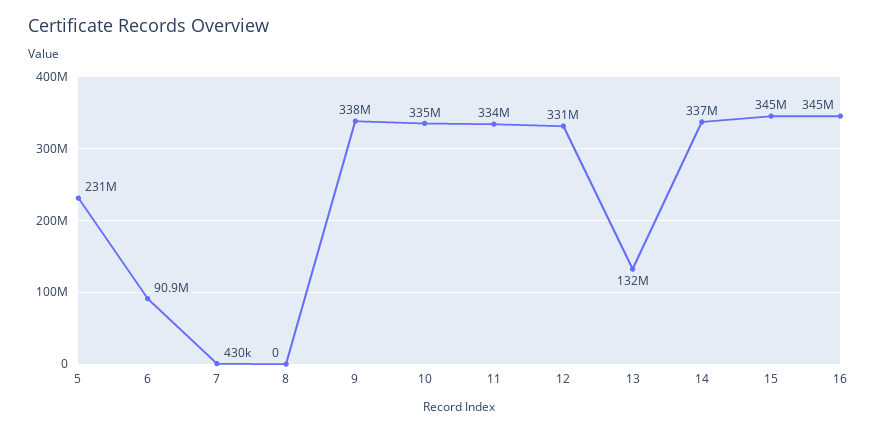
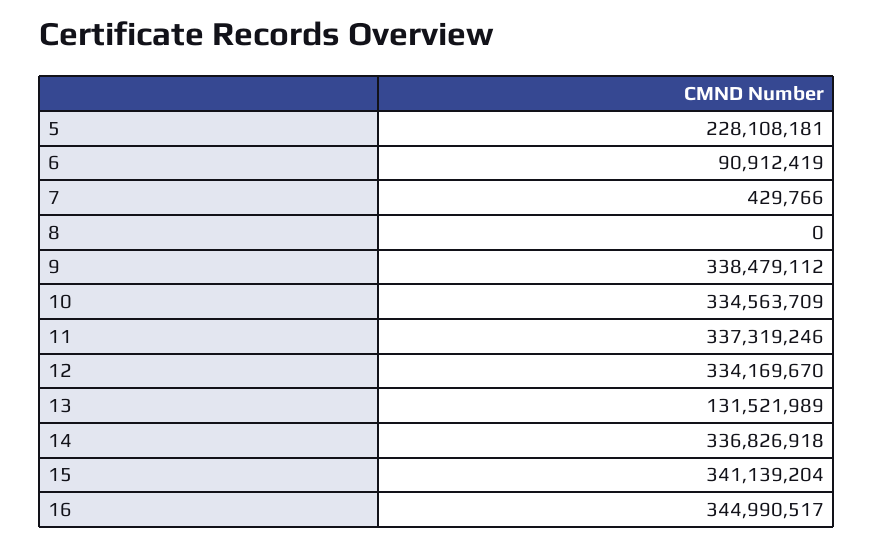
  {
-   "5": 231000000,
+   "5": 228108181,
    "6": 90912419,
    "7": 429766,
    "8": 0,
    "9": 338479112,
    "10": 334563709,
-   "11": 334000000,
+   "11": 337319246,
-   "12": 331000000,
+   "12": 334169670,
    "13": 131521989,
    "14": 336826918,
-   "15": 345000000,
+   "15": 341139204,
    "16": 344990517
  }

